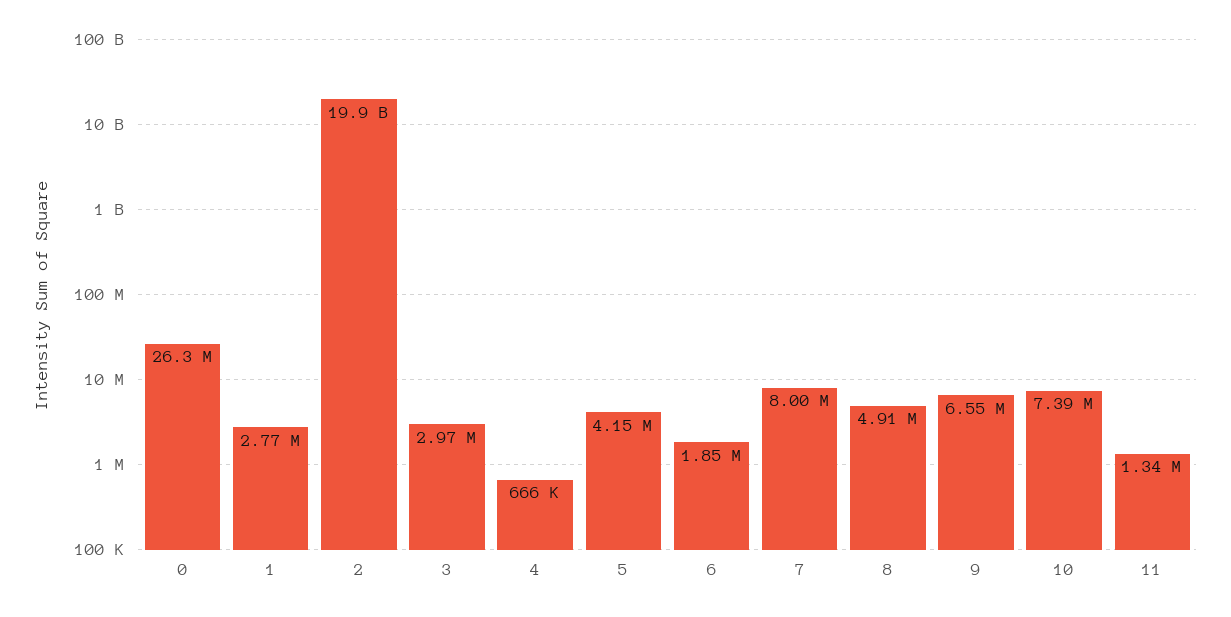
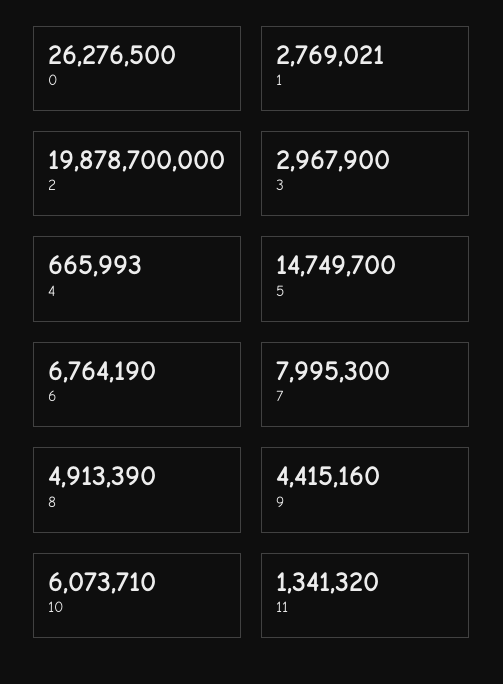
  {
    "0": 26276500,
    "1": 2769021,
    "2": 19878700000,
    "3": 2967900,
    "4": 665993,
-   "5": 4150000,
+   "5": 14749700,
-   "6": 1850000,
+   "6": 6764190,
    "7": 7995300,
    "8": 4913390,
-   "9": 6550000,
+   "9": 4415160,
-   "10": 7390000,
+   "10": 6073710,
    "11": 1341320
  }

